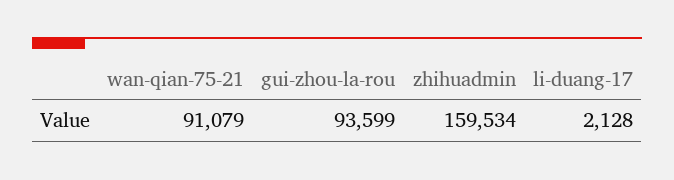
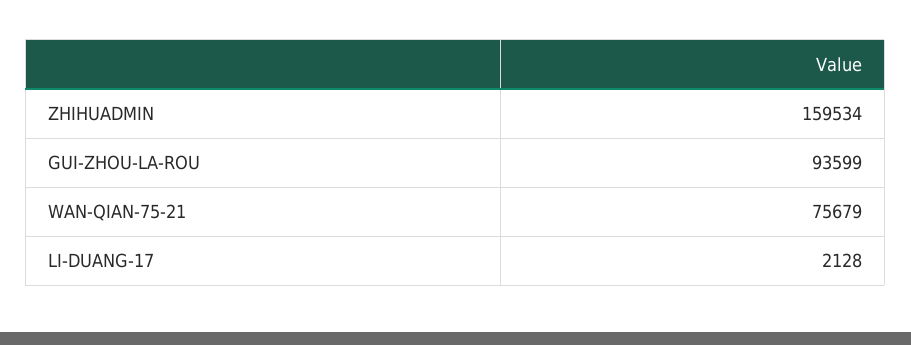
  {
-   "wan-qian-75-21": 91079,
+   "wan-qian-75-21": 75679,
    "gui-zhou-la-rou": 93599,
    "zhihuadmin": 159534,
    "li-duang-17": 2128
  }

